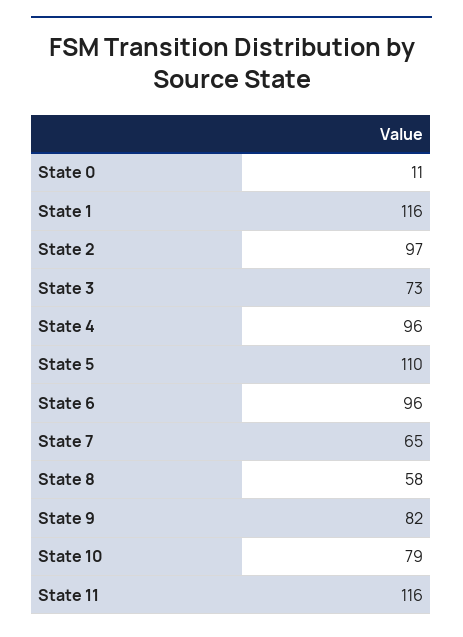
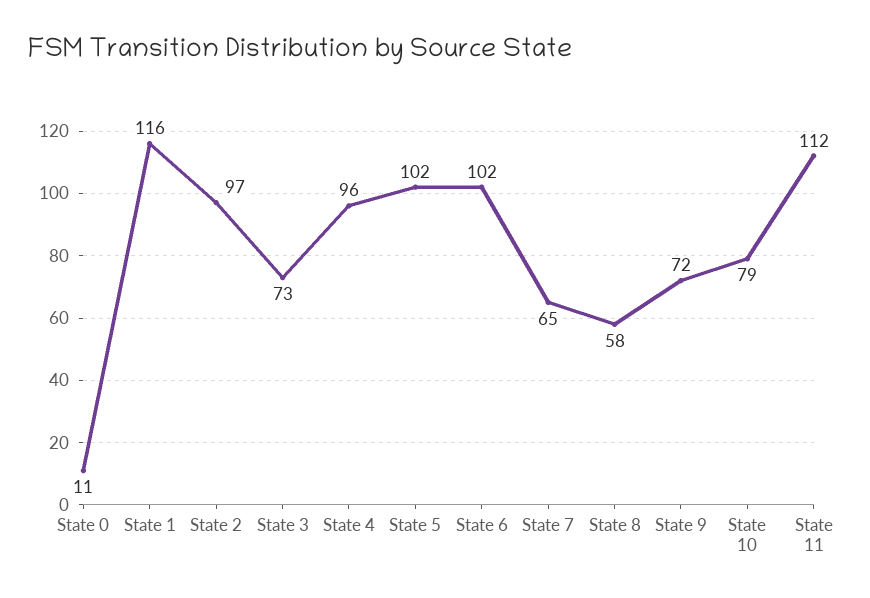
  {
    "State 0": 11,
    "State 1": 116,
    "State 2": 97,
    "State 3": 73,
    "State 4": 96,
-   "State 5": 110,
+   "State 5": 102,
-   "State 6": 96,
+   "State 6": 102,
    "State 7": 65,
    "State 8": 58,
-   "State 9": 82,
+   "State 9": 72,
    "State 10": 79,
-   "State 11": 116
+   "State 11": 112
  }

